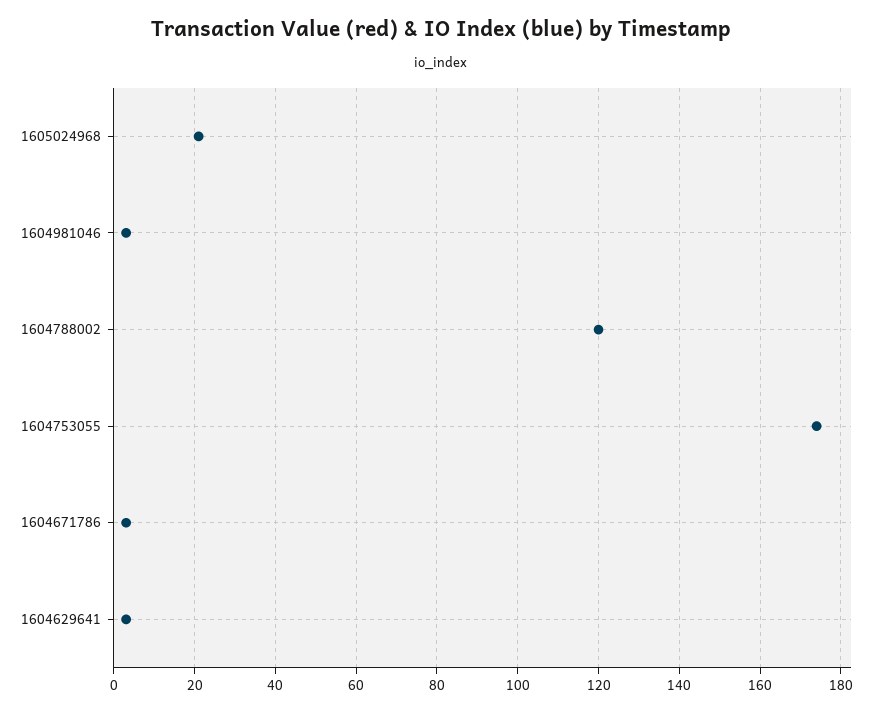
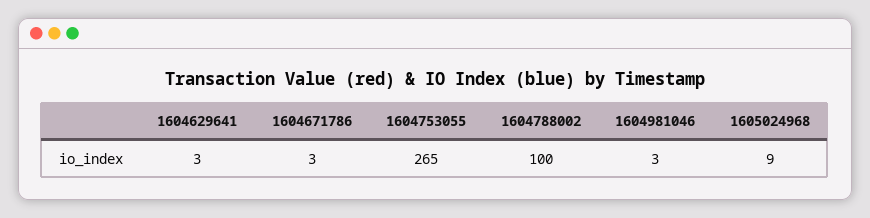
  {
-   "1605024968": 20,
+   "1605024968": 9,
    "1604981046": 3,
-   "1604788002": 120,
+   "1604788002": 100,
-   "1604753055": 175,
+   "1604753055": 265,
    "1604671786": 3,
    "1604629641": 3
  }

